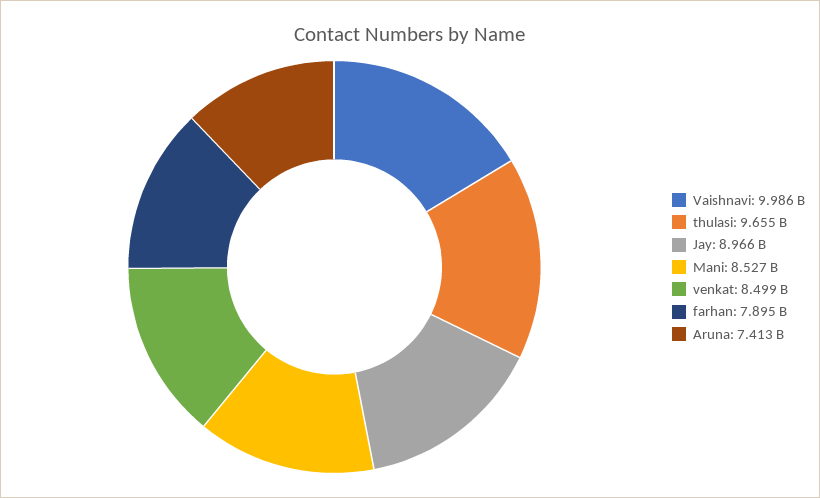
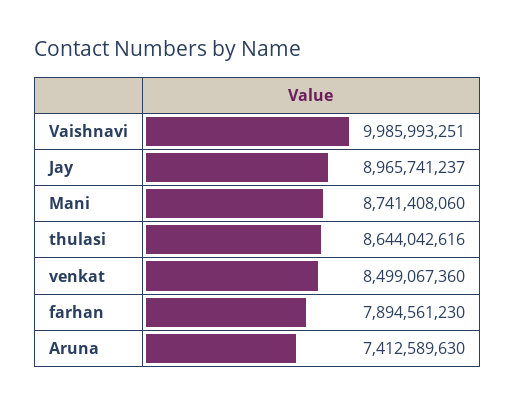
  {
    "Vaishnavi": 9985993251,
-   "thulasi": 9655000000,
+   "thulasi": 8644042616,
    "Jay": 8965741237,
-   "Mani": 8527000000,
+   "Mani": 8741408060,
    "venkat": 8499067360,
    "farhan": 7894561230,
    "Aruna": 7412589630
  }

